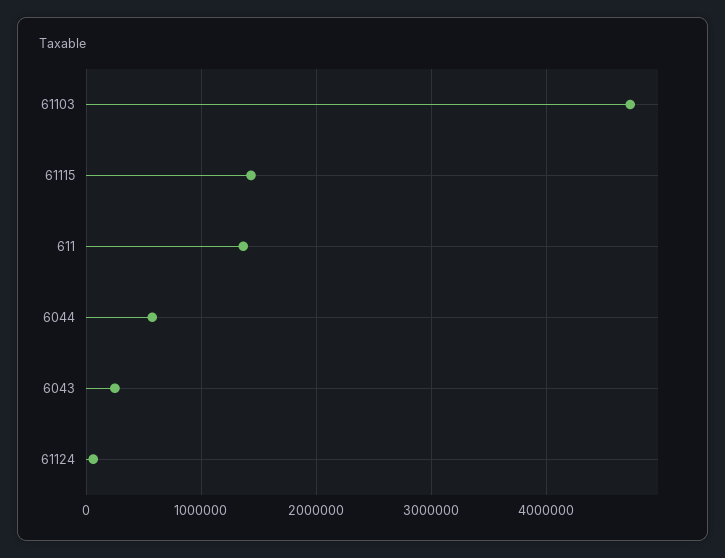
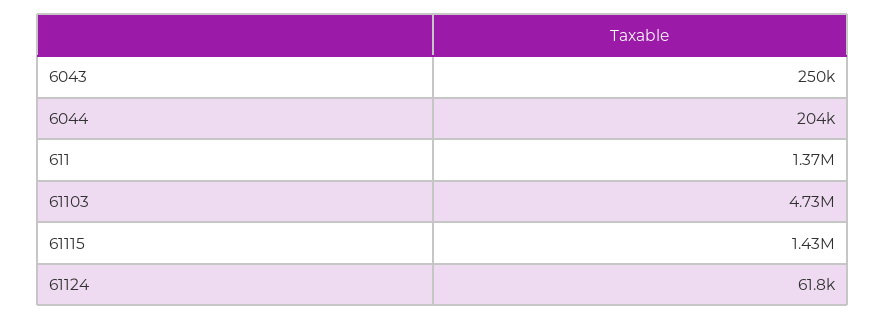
  {
    "61103": 4730000,
    "61115": 1430000,
    "611": 1370000,
-   "6044": 600000,
+   "6044": 204000,
    "6043": 250000,
    "61124": 61800
  }

